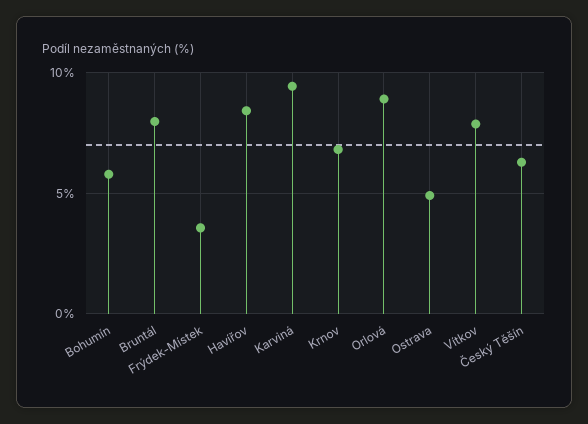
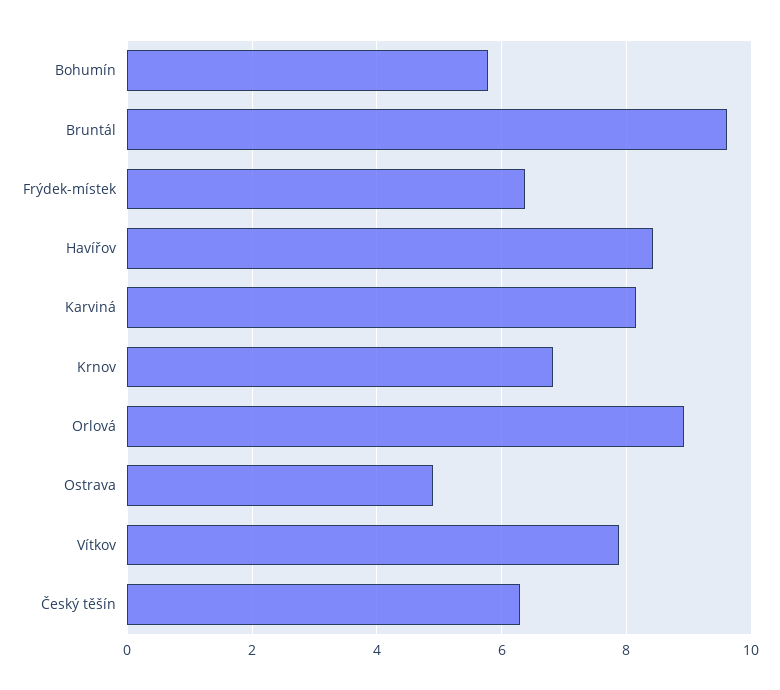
  {
    "Bohumín": 5.8,
-   "Bruntál": 8,
+   "Bruntál": 9.6,
-   "Frýdek-Místek": 3.5,
+   "Frýdek-Místek": 6.4,
    "Havířov": 8.4,
-   "Karviná": 9.5,
+   "Karviná": 8.2,
    "Krnov": 6.8,
    "Orlová": 9,
    "Ostrava": 5,
    "Vítkov": 7.8,
    "Český Těšín": 6.2
  }

